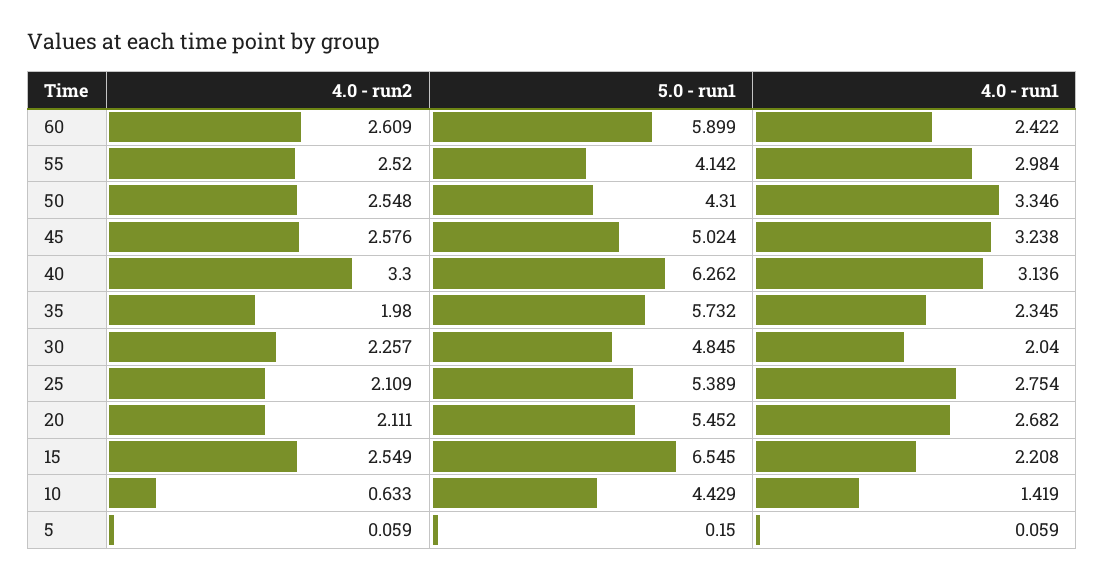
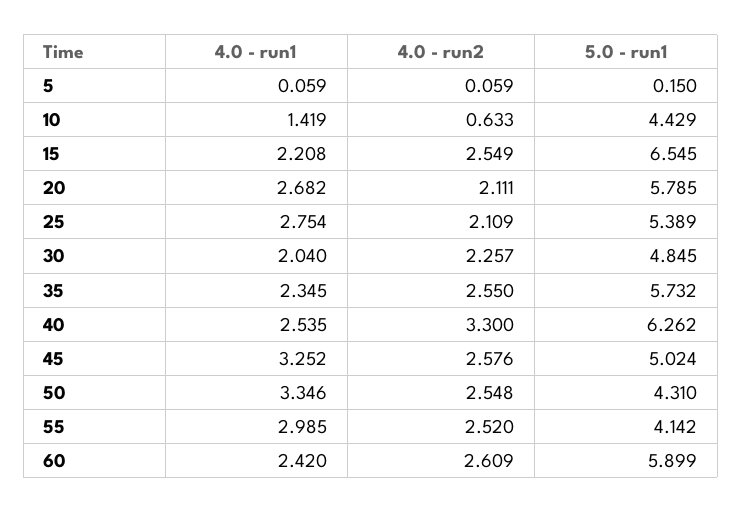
  {
    "4.0 - run2": {
      "60": 2.609,
      "55": 2.52,
      "50": 2.548,
      "45": 2.576,
      "40": 3.3,
-     "35": 1.98,
+     "35": 2.55,
      "30": 2.257,
      "25": 2.109,
      "20": 2.111,
      "15": 2.549,
      "10": 0.633,
      "5": 0.059
    },
    "5.0 - run1": {
      "60": 5.899,
      "55": 4.142,
      "50": 4.31,
      "45": 5.024,
      "40": 6.262,
      "35": 5.732,
      "30": 4.845,
      "25": 5.389,
-     "20": 5.452,
+     "20": 5.785,
      "15": 6.545,
      "10": 4.429,
      "5": 0.15
    },
    "4.0 - run1": {
-     "60": 2.422,
+     "60": 2.42,
-     "55": 2.984,
+     "55": 2.985,
      "50": 3.346,
-     "45": 3.238,
+     "45": 3.252,
-     "40": 3.136,
+     "40": 2.535,
      "35": 2.345,
      "30": 2.04,
      "25": 2.754,
      "20": 2.682,
      "15": 2.208,
      "10": 1.419,
      "5": 0.059
    }
  }

